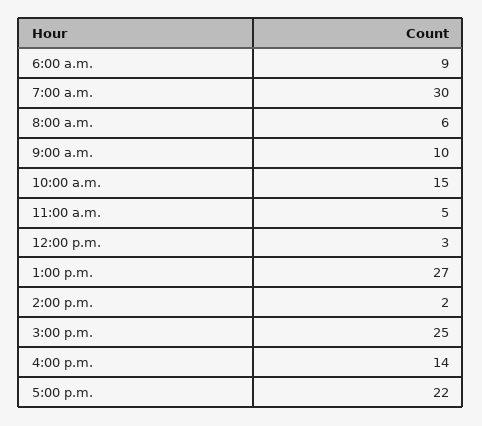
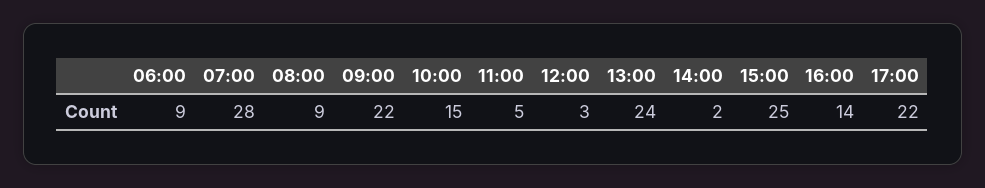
  {
    "6:00 a.m.": 9,
-   "7:00 a.m.": 30,
+   "7:00 a.m.": 28,
-   "8:00 a.m.": 6,
+   "8:00 a.m.": 9,
-   "9:00 a.m.": 10,
+   "9:00 a.m.": 22,
    "10:00 a.m.": 15,
    "11:00 a.m.": 5,
    "12:00 p.m.": 3,
-   "1:00 p.m.": 27,
+   "1:00 p.m.": 24,
    "2:00 p.m.": 2,
    "3:00 p.m.": 25,
    "4:00 p.m.": 14,
    "5:00 p.m.": 22
  }

